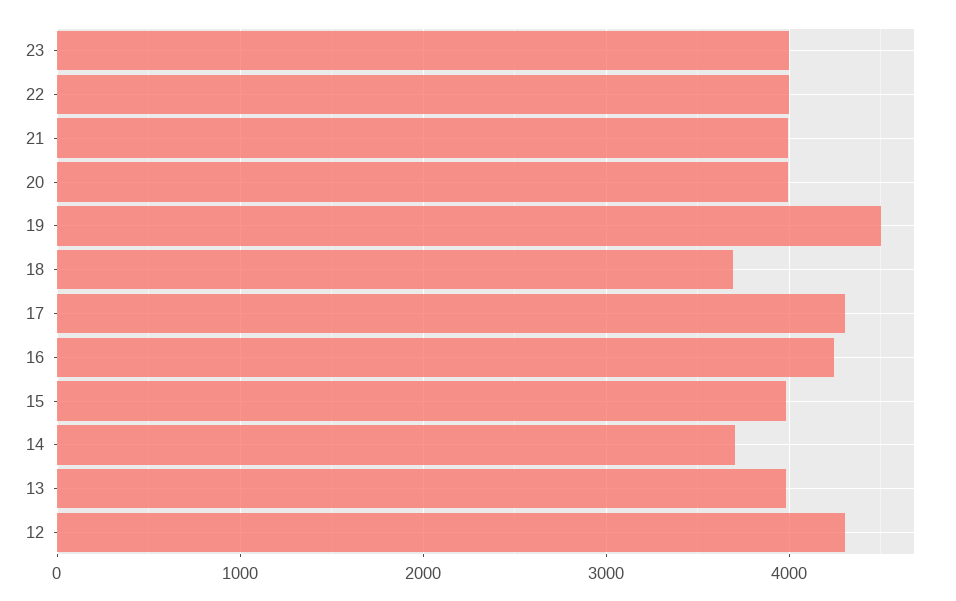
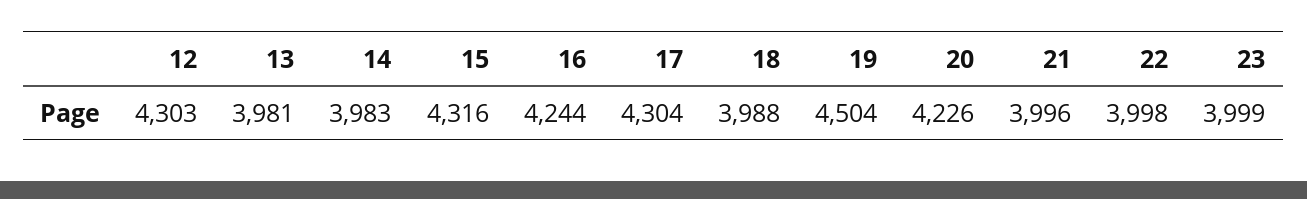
  {
    "23": 3999,
    "22": 3998,
    "21": 3996,
-   "20": 4000,
+   "20": 4226,
    "19": 4504,
-   "18": 3700,
+   "18": 3988,
    "17": 4304,
    "16": 4244,
-   "15": 4000,
+   "15": 4316,
-   "14": 3700,
+   "14": 3983,
    "13": 3981,
    "12": 4303
  }

